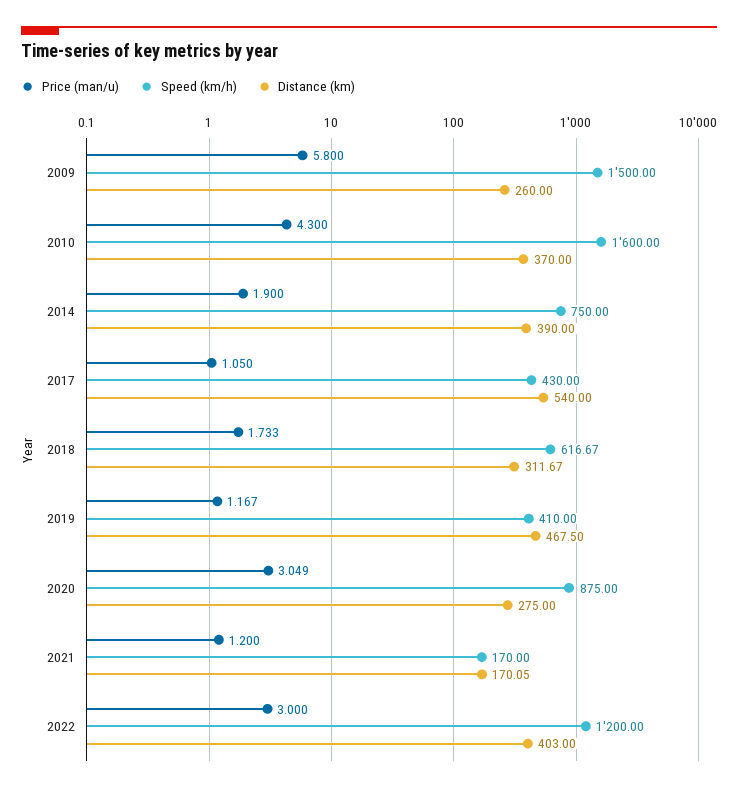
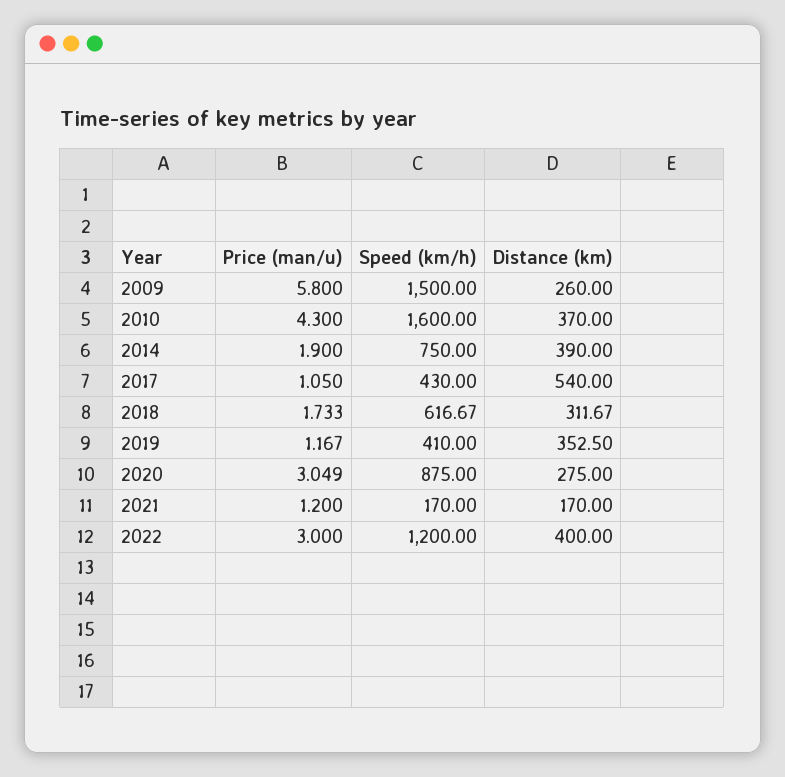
  {
    "Price (man/u)": {
      "2009": 5.8,
      "2010": 4.3,
      "2014": 1.9,
      "2017": 1.05,
      "2018": 1.733,
      "2019": 1.167,
      "2020": 3.049,
      "2021": 1.2,
      "2022": 3
    },
    "Speed (km/h)": {
      "2009": 1500,
      "2010": 1600,
      "2014": 750,
      "2017": 430,
      "2018": 616.67,
      "2019": 410,
      "2020": 875,
      "2021": 170,
      "2022": 1200
    },
    "Distance (km)": {
      "2009": 260,
      "2010": 370,
      "2014": 390,
      "2017": 540,
      "2018": 311.67,
-     "2019": 467.5,
+     "2019": 352.5,
      "2020": 275,
-     "2021": 170.05,
+     "2021": 170,
-     "2022": 403
+     "2022": 400
    }
  }

